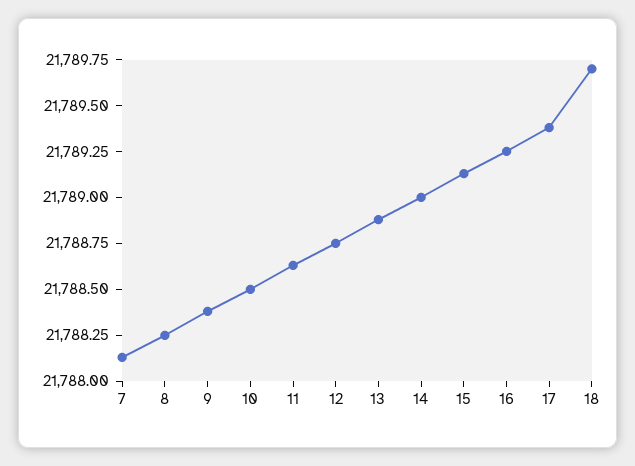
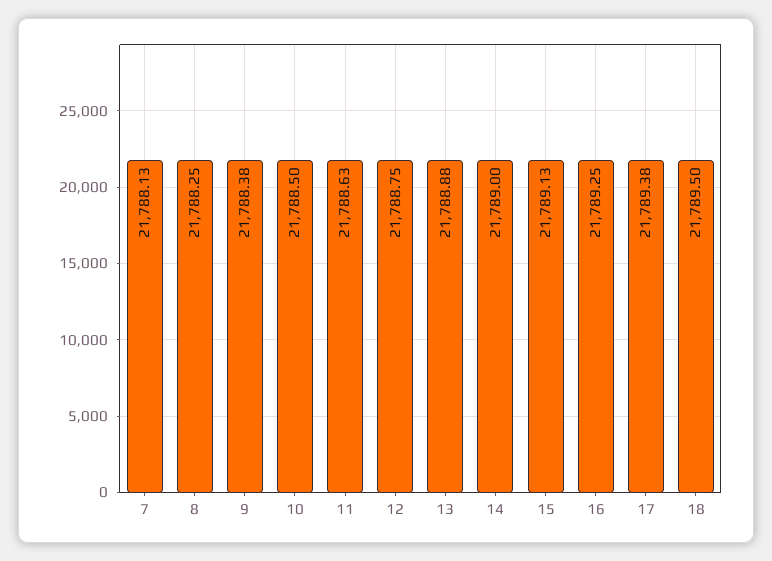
  {
    "7": 21788.13,
    "8": 21788.25,
    "9": 21788.38,
    "10": 21788.5,
    "11": 21788.63,
    "12": 21788.75,
    "13": 21788.88,
    "14": 21789,
    "15": 21789.13,
    "16": 21789.25,
    "17": 21789.38,
-   "18": 21789.7
+   "18": 21789.5
  }

